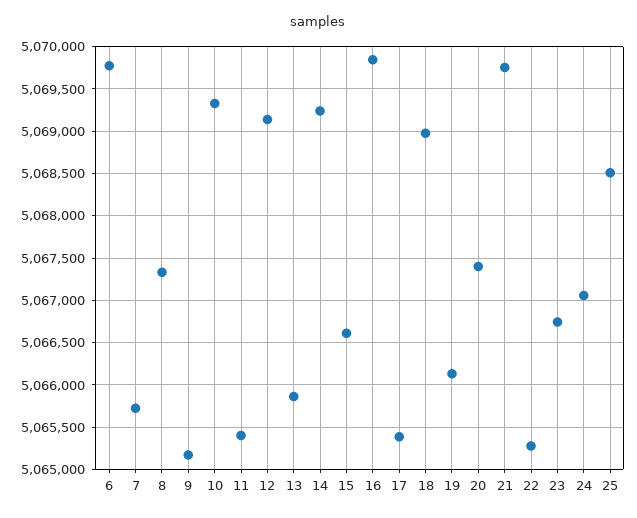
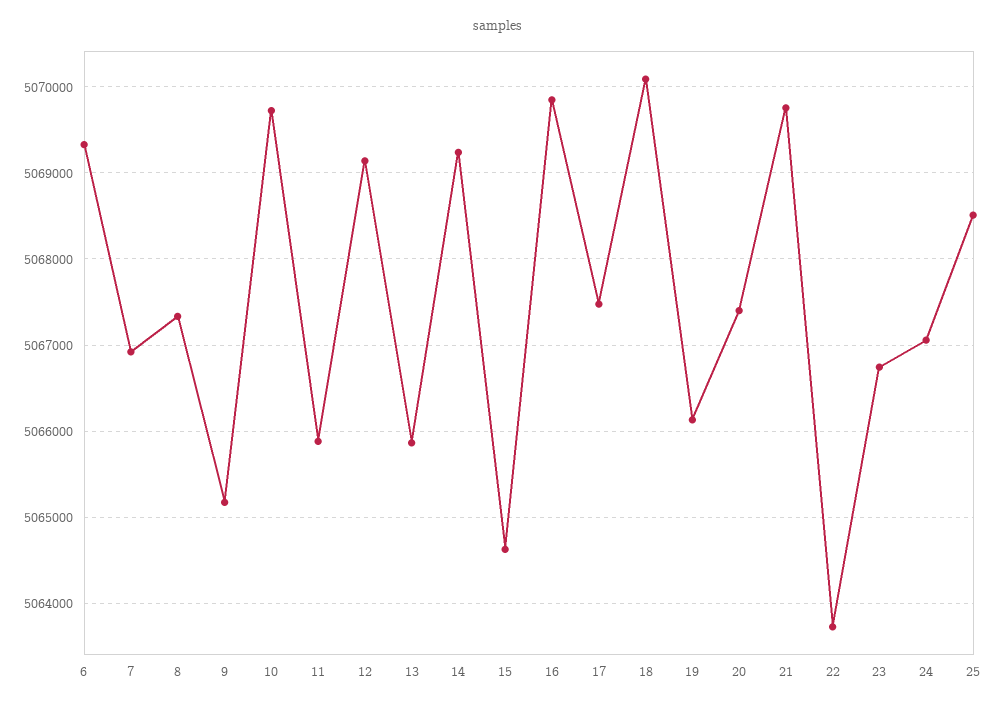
  {
-   "6": 5069800,
+   "6": 5069300,
-   "7": 5065700,
+   "7": 5066900,
    "8": 5067300,
    "9": 5065200,
-   "10": 5069300,
+   "10": 5069700,
-   "11": 5065400,
+   "11": 5065900,
    "12": 5069100,
    "13": 5065900,
    "14": 5069200,
-   "15": 5066600,
+   "15": 5064600,
    "16": 5069800,
-   "17": 5065400,
+   "17": 5067500,
-   "18": 5069000,
+   "18": 5070100,
    "19": 5066100,
    "20": 5067400,
    "21": 5069800,
-   "22": 5065300,
+   "22": 5063700,
    "23": 5066700,
    "24": 5067100,
    "25": 5068500
  }

